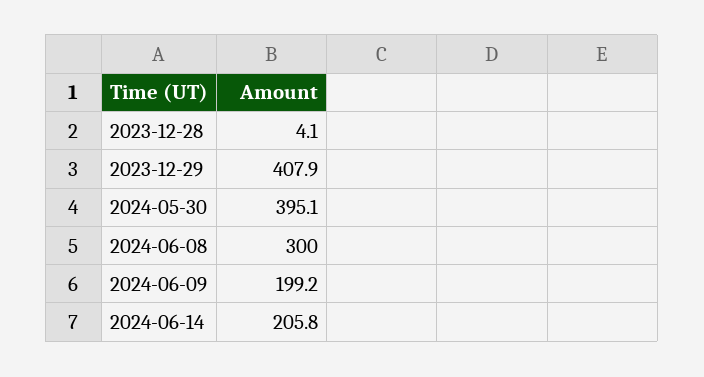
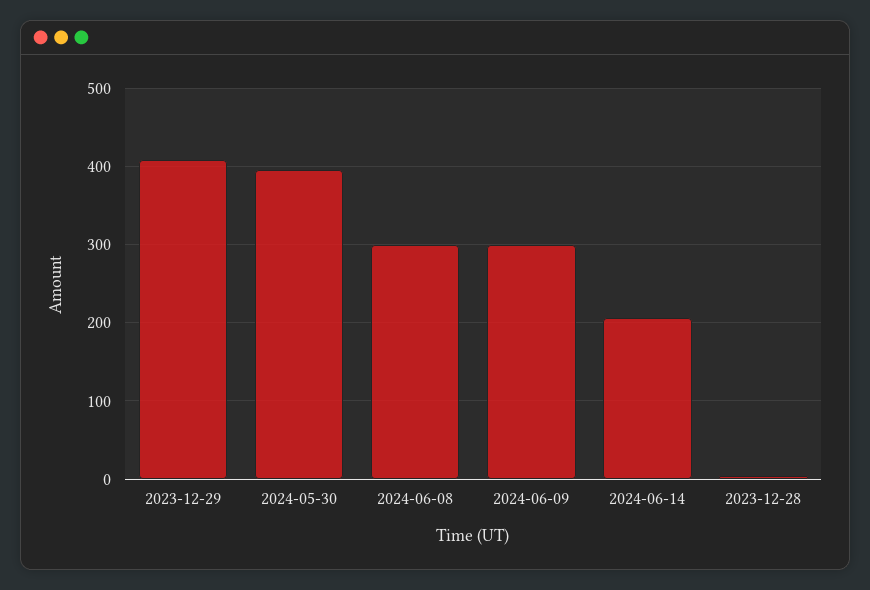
  {
    "2023-12-28": 4.1,
    "2023-12-29": 407.9,
    "2024-05-30": 395.1,
    "2024-06-08": 300,
-   "2024-06-09": 199.2,
+   "2024-06-09": 300,
    "2024-06-14": 205.8
  }

